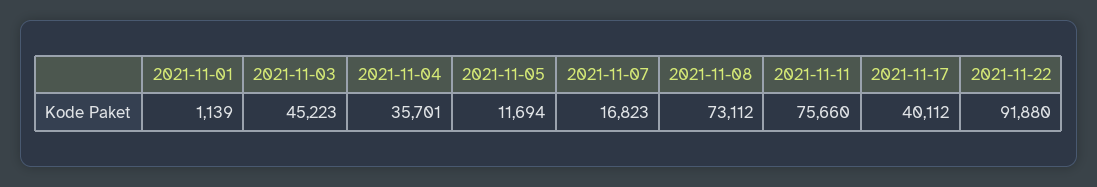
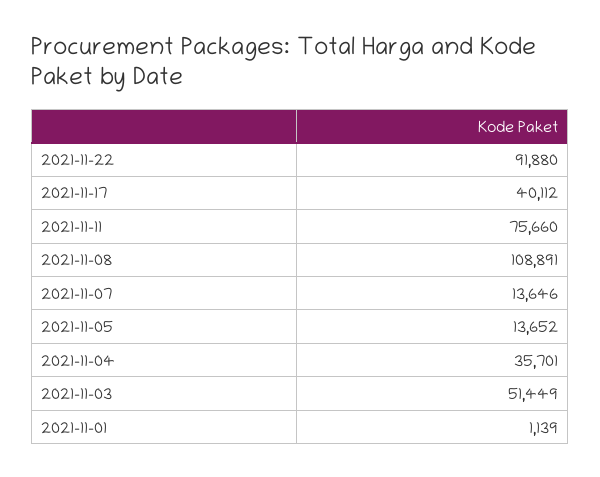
  {
    "2021-11-01": 1139,
-   "2021-11-03": 45223,
+   "2021-11-03": 51449,
    "2021-11-04": 35701,
-   "2021-11-05": 11694,
+   "2021-11-05": 13652,
-   "2021-11-07": 16823,
+   "2021-11-07": 13646,
-   "2021-11-08": 73112,
+   "2021-11-08": 108891,
    "2021-11-11": 75660,
    "2021-11-17": 40112,
    "2021-11-22": 91880
  }

